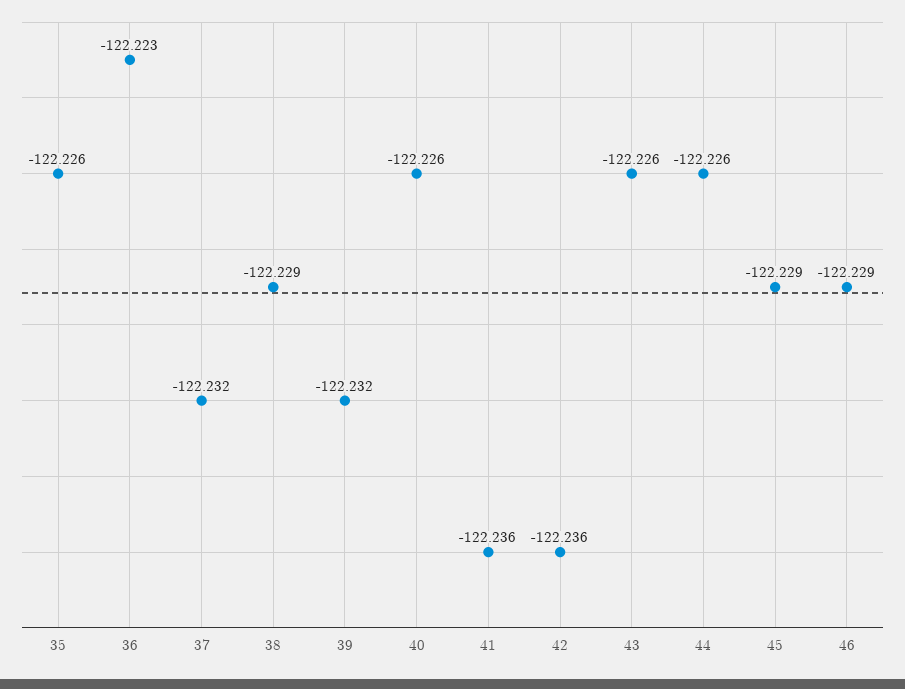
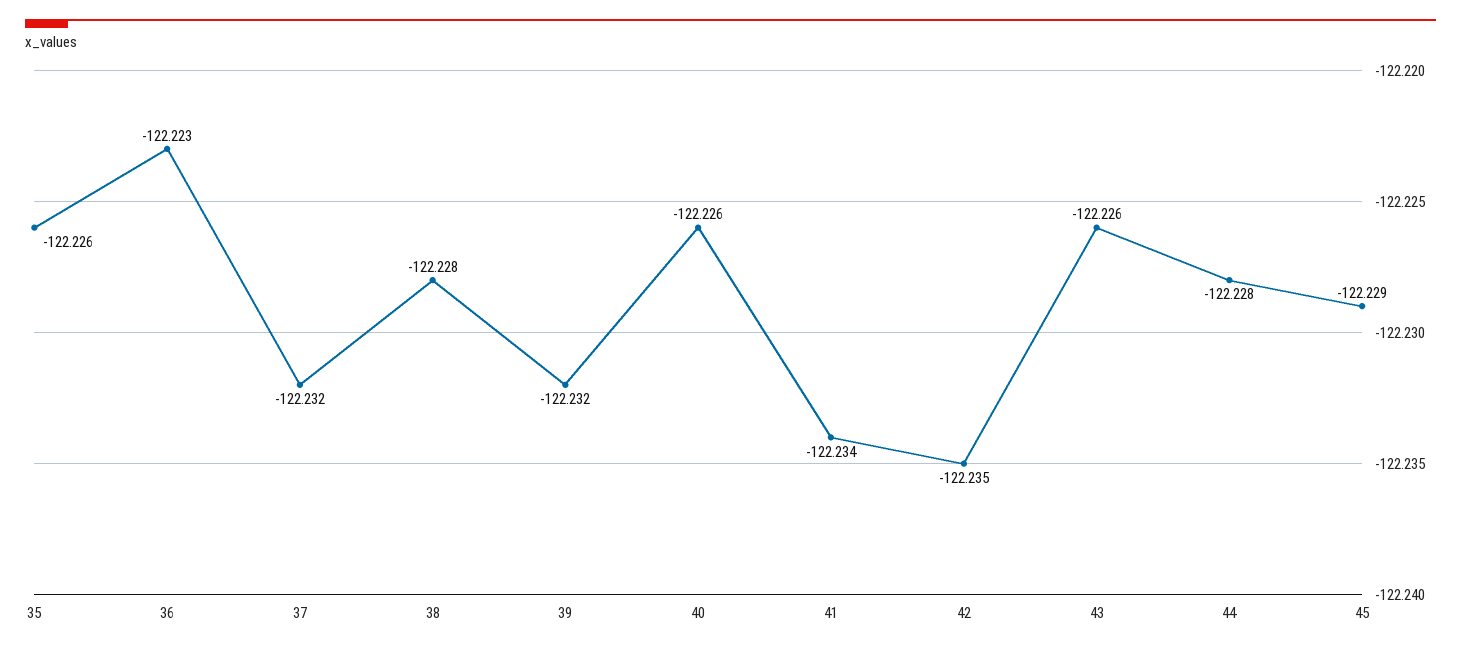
  {
    "35": -122.226,
    "36": -122.223,
    "37": -122.232,
-   "38": -122.229,
+   "38": -122.228,
    "39": -122.232,
    "40": -122.226,
-   "41": -122.236,
+   "41": -122.234,
-   "42": -122.236,
+   "42": -122.235,
    "43": -122.226,
-   "44": -122.226,
+   "44": -122.228,
-   "45": -122.229,
+   "45": -122.229
-   "46": -122.229
  }

